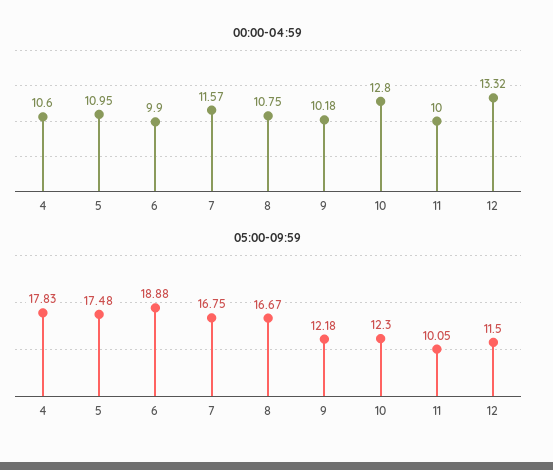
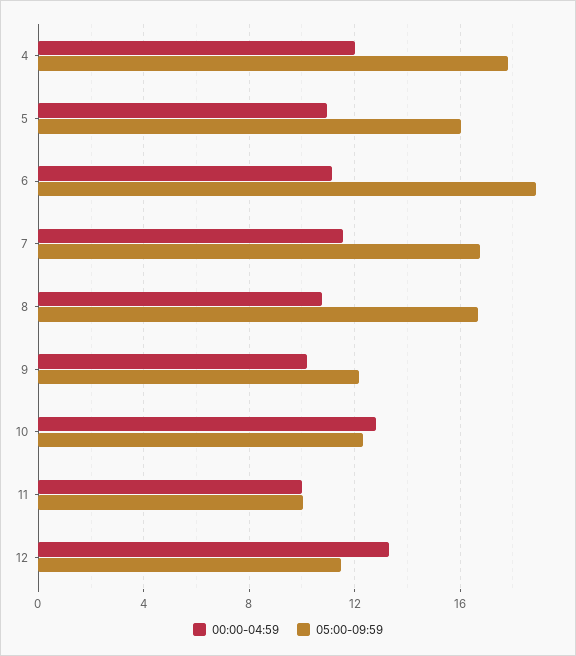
  {
    "00:00-04:59": {
-     "4": 10.6,
+     "4": 12,
      "5": 10.95,
-     "6": 9.9,
+     "6": 11,
      "7": 11.57,
      "8": 10.75,
      "9": 10.18,
      "10": 12.8,
      "11": 10,
      "12": 13.32
    },
    "05:00-09:59": {
      "4": 17.83,
-     "5": 17.48,
+     "5": 16,
      "6": 18.88,
      "7": 16.75,
      "8": 16.67,
      "9": 12.18,
      "10": 12.3,
      "11": 10.05,
      "12": 11.5
    }
  }

